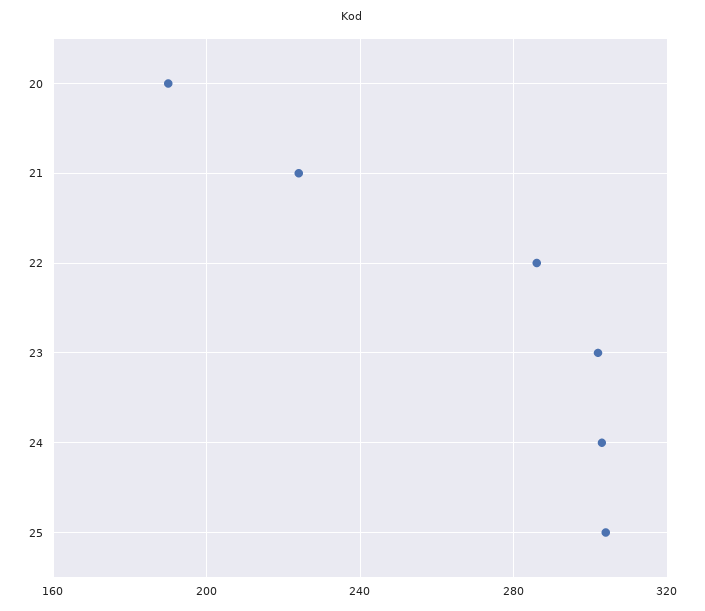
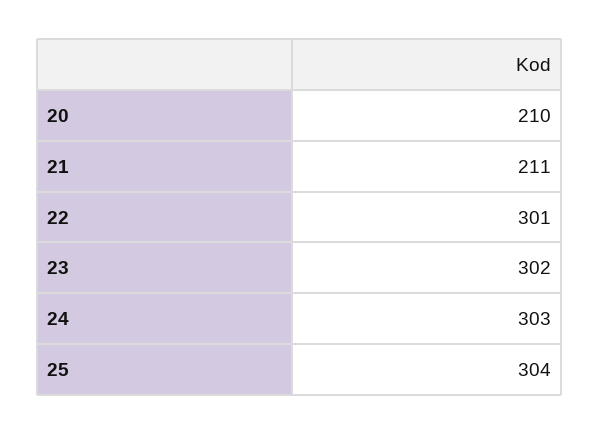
  {
-   "20": 190,
+   "20": 210,
-   "21": 225,
+   "21": 211,
-   "22": 285,
+   "22": 301,
    "23": 302,
    "24": 303,
    "25": 304
  }

